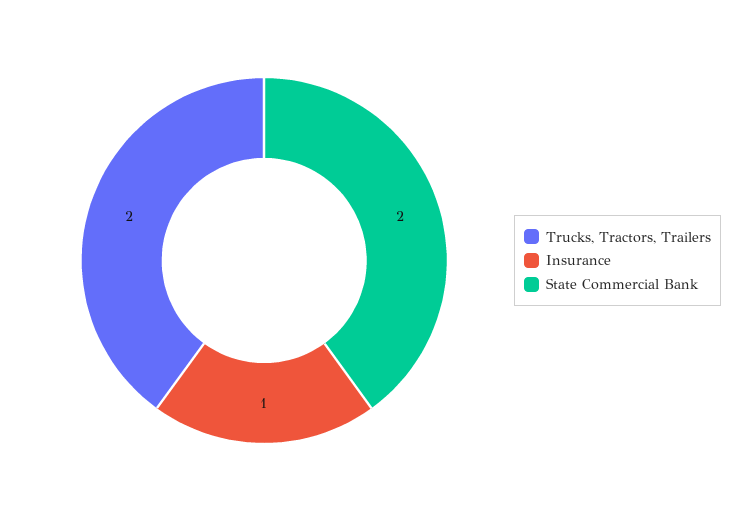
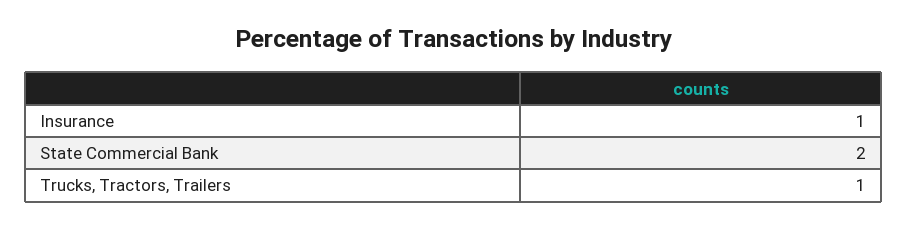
  {
-   "Trucks, Tractors, Trailers": 2,
+   "Trucks, Tractors, Trailers": 1,
    "Insurance": 1,
    "State Commercial Bank": 2
  }

